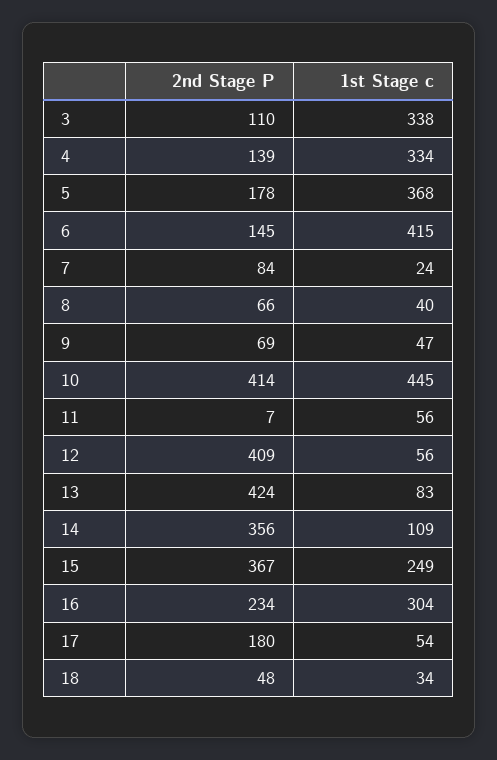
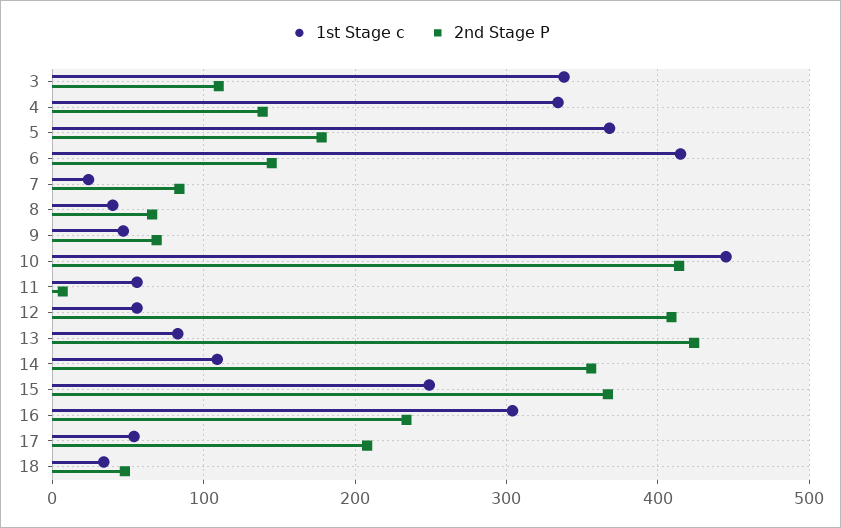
  {
    "2nd Stage P": {
      "3": 110,
      "4": 139,
      "5": 178,
      "6": 145,
      "7": 84,
      "8": 66,
      "9": 69,
      "10": 414,
      "11": 7,
      "12": 409,
      "13": 424,
      "14": 356,
      "15": 367,
      "16": 234,
-     "17": 180,
+     "17": 210,
      "18": 48
    },
    "1st Stage c": {
      "3": 338,
      "4": 334,
      "5": 368,
      "6": 415,
      "7": 24,
      "8": 40,
      "9": 47,
      "10": 445,
      "11": 56,
      "12": 56,
      "13": 83,
      "14": 109,
      "15": 249,
      "16": 304,
      "17": 54,
      "18": 34
    }
  }

